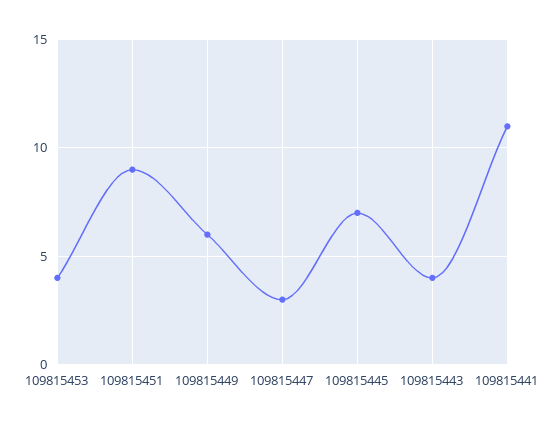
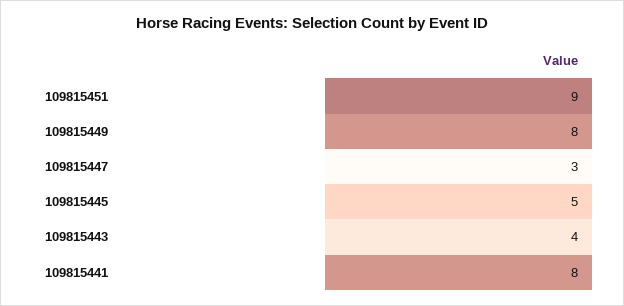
  {
-   "109815453": 4,
    "109815451": 9,
-   "109815449": 6,
+   "109815449": 8,
    "109815447": 3,
-   "109815445": 7,
+   "109815445": 5,
    "109815443": 4,
-   "109815441": 11
+   "109815441": 8
  }

